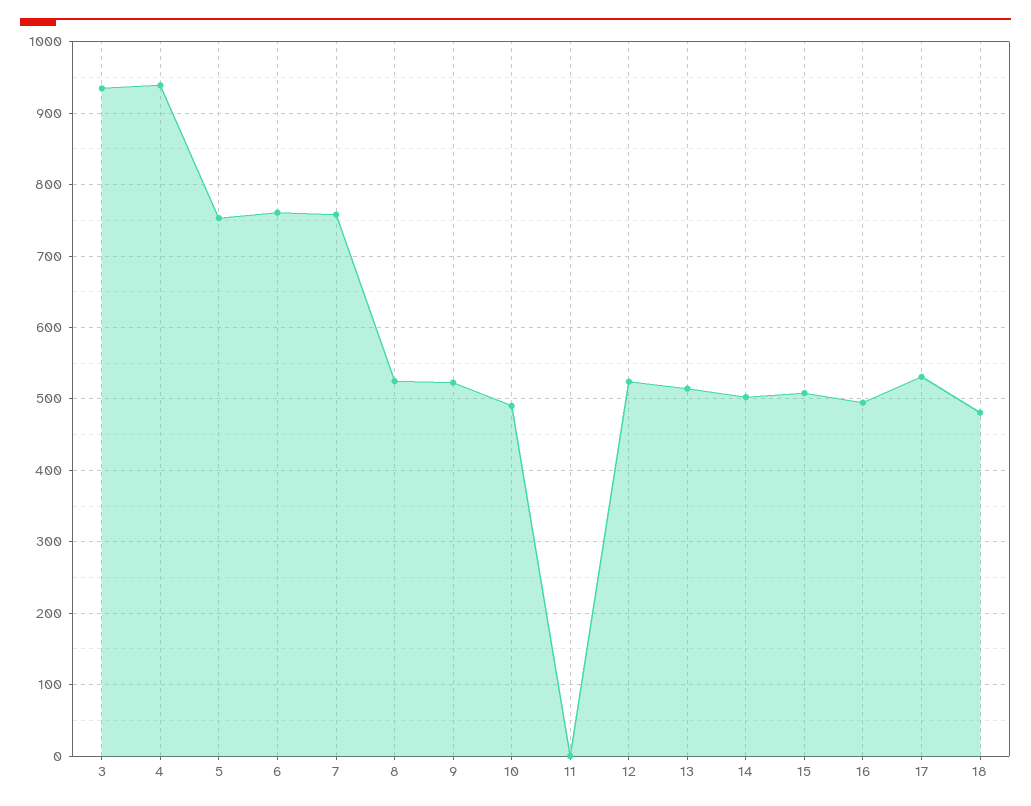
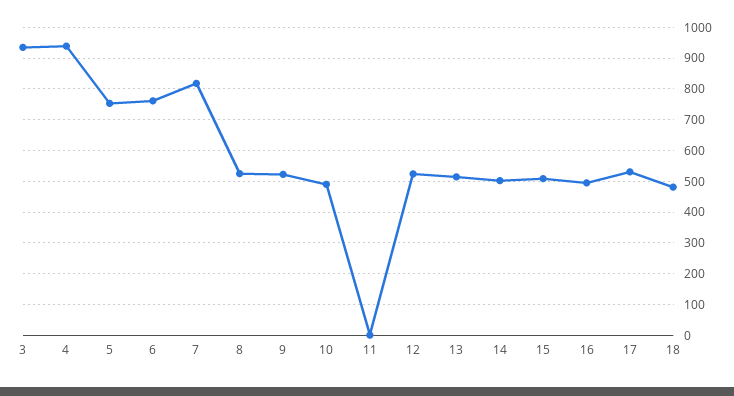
  {
    "3": 930,
    "4": 940,
    "5": 750,
    "6": 760,
-   "7": 760,
+   "7": 820,
    "8": 530,
    "9": 520,
    "10": 490,
    "11": 0,
    "12": 520,
    "13": 510,
    "14": 500,
    "15": 510,
    "16": 490,
    "17": 530,
    "18": 480
  }

